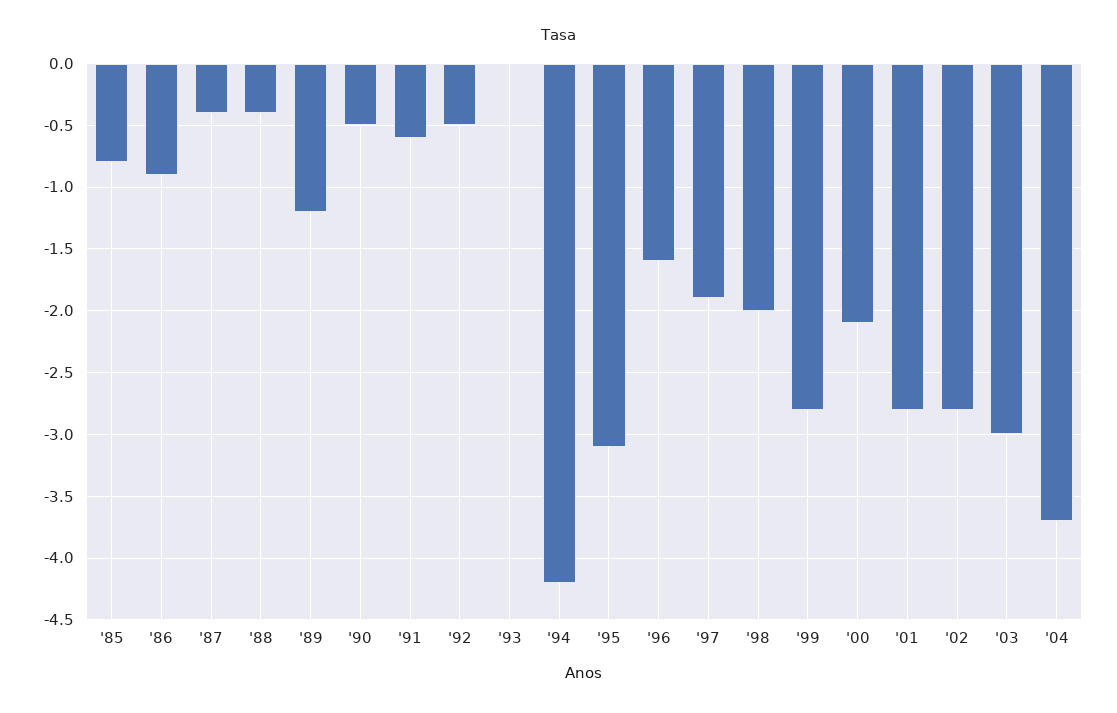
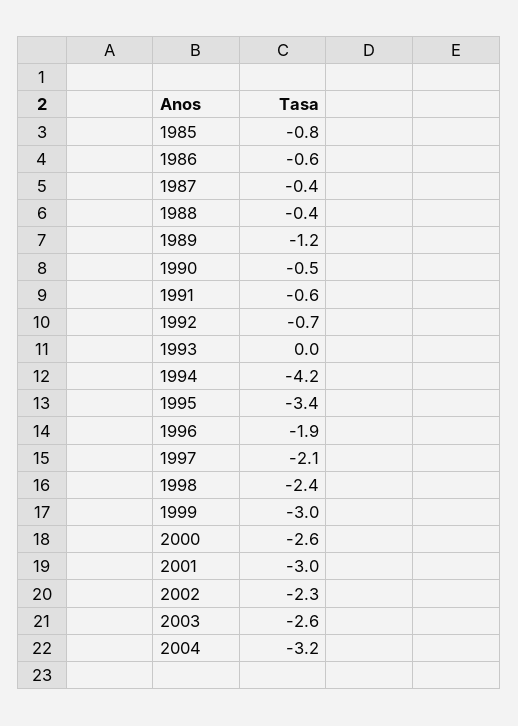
  {
    "'85": -0.8,
-   "'86": -0.9,
+   "'86": -0.6,
    "'87": -0.4,
    "'88": -0.4,
    "'89": -1.2,
    "'90": -0.5,
    "'91": -0.6,
-   "'92": -0.5,
+   "'92": -0.7,
    "'93": 0,
    "'94": -4.2,
-   "'95": -3.1,
+   "'95": -3.4,
-   "'96": -1.6,
+   "'96": -1.9,
-   "'97": -1.9,
+   "'97": -2.1,
-   "'98": -2,
+   "'98": -2.4,
-   "'99": -2.8,
+   "'99": -3,
-   "'00": -2.1,
+   "'00": -2.6,
-   "'01": -2.8,
+   "'01": -3,
-   "'02": -2.8,
+   "'02": -2.3,
-   "'03": -3,
+   "'03": -2.6,
-   "'04": -3.7
+   "'04": -3.2
  }

